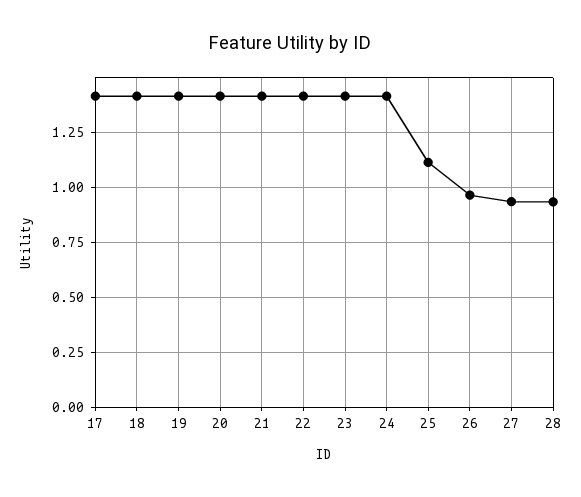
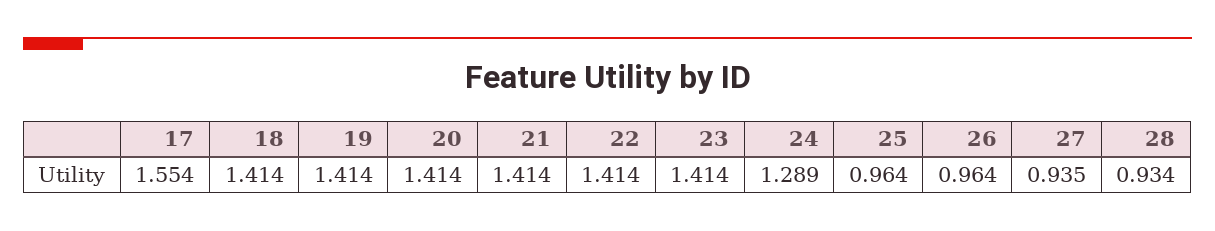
  {
-   "17": 1.4,
+   "17": 1.554,
    "18": 1.414,
    "19": 1.414,
    "20": 1.414,
    "21": 1.414,
    "22": 1.414,
    "23": 1.414,
-   "24": 1.4,
+   "24": 1.289,
-   "25": 1.1,
+   "25": 0.964,
    "26": 0.964,
    "27": 0.935,
    "28": 0.934
  }

